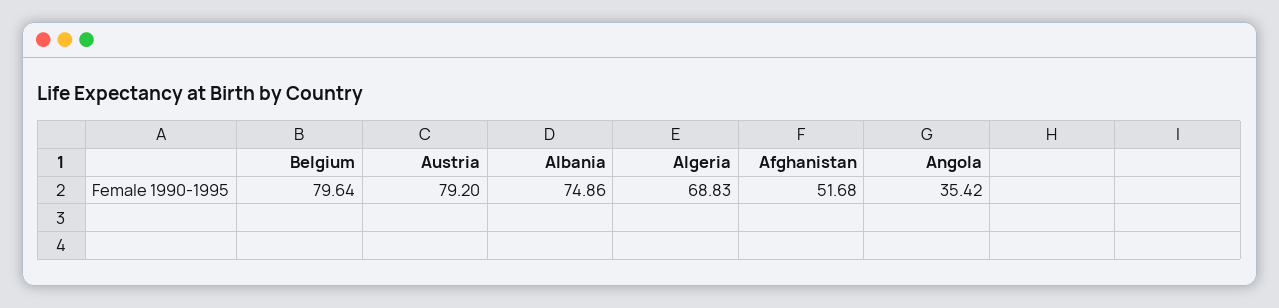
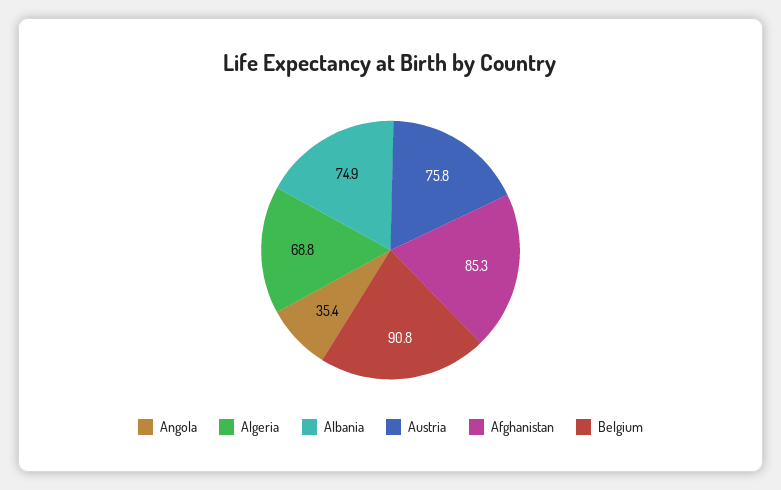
  {
-   "Belgium": 79.64,
+   "Belgium": 90.8,
-   "Austria": 79.2,
+   "Austria": 75.8,
    "Albania": 74.86,
    "Algeria": 68.83,
-   "Afghanistan": 51.68,
+   "Afghanistan": 85.3,
    "Angola": 35.42
  }

